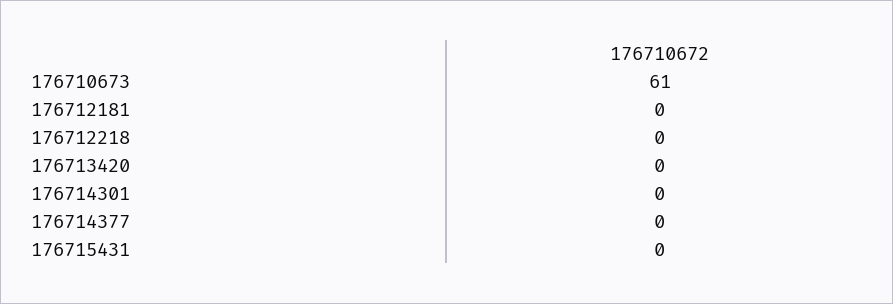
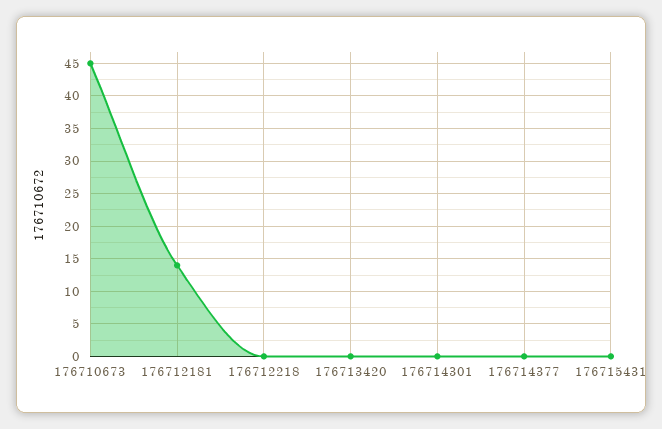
  {
-   "176710673": 61,
+   "176710673": 45,
-   "176712181": 0,
+   "176712181": 14,
    "176712218": 0,
    "176713420": 0,
    "176714301": 0,
    "176714377": 0,
    "176715431": 0
  }

